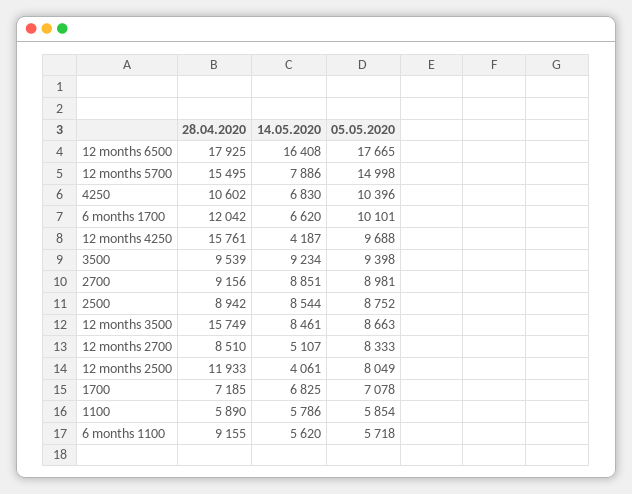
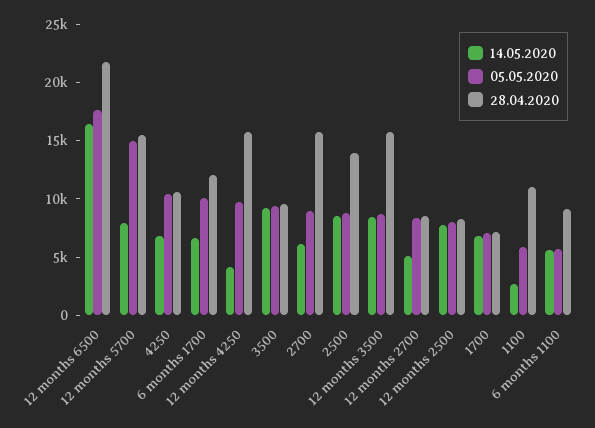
  {
    "28.04.2020": {
-     "12 months 6500": 17925,
+     "12 months 6500": 22000,
      "12 months 5700": 15495,
      "4250": 10602,
      "6 months 1700": 12042,
      "12 months 4250": 15761,
      "3500": 9539,
-     "2700": 9156,
+     "2700": 16000,
-     "2500": 8942,
+     "2500": 14000,
      "12 months 3500": 15749,
      "12 months 2700": 8510,
-     "12 months 2500": 11933,
+     "12 months 2500": 8000,
      "1700": 7185,
-     "1100": 5890,
+     "1100": 11000,
      "6 months 1100": 9155
    },
    "14.05.2020": {
      "12 months 6500": 16408,
      "12 months 5700": 7886,
      "4250": 6830,
      "6 months 1700": 6620,
      "12 months 4250": 4187,
      "3500": 9234,
-     "2700": 8851,
+     "2700": 6000,
      "2500": 8544,
      "12 months 3500": 8461,
      "12 months 2700": 5107,
-     "12 months 2500": 4061,
+     "12 months 2500": 8000,
      "1700": 6825,
-     "1100": 5786,
+     "1100": 3000,
      "6 months 1100": 5620
    },
    "05.05.2020": {
      "12 months 6500": 17665,
      "12 months 5700": 14998,
      "4250": 10396,
      "6 months 1700": 10101,
      "12 months 4250": 9688,
      "3500": 9398,
      "2700": 8981,
      "2500": 8752,
      "12 months 3500": 8663,
      "12 months 2700": 8333,
      "12 months 2500": 8049,
      "1700": 7078,
      "1100": 5854,
      "6 months 1100": 5718
    }
  }

